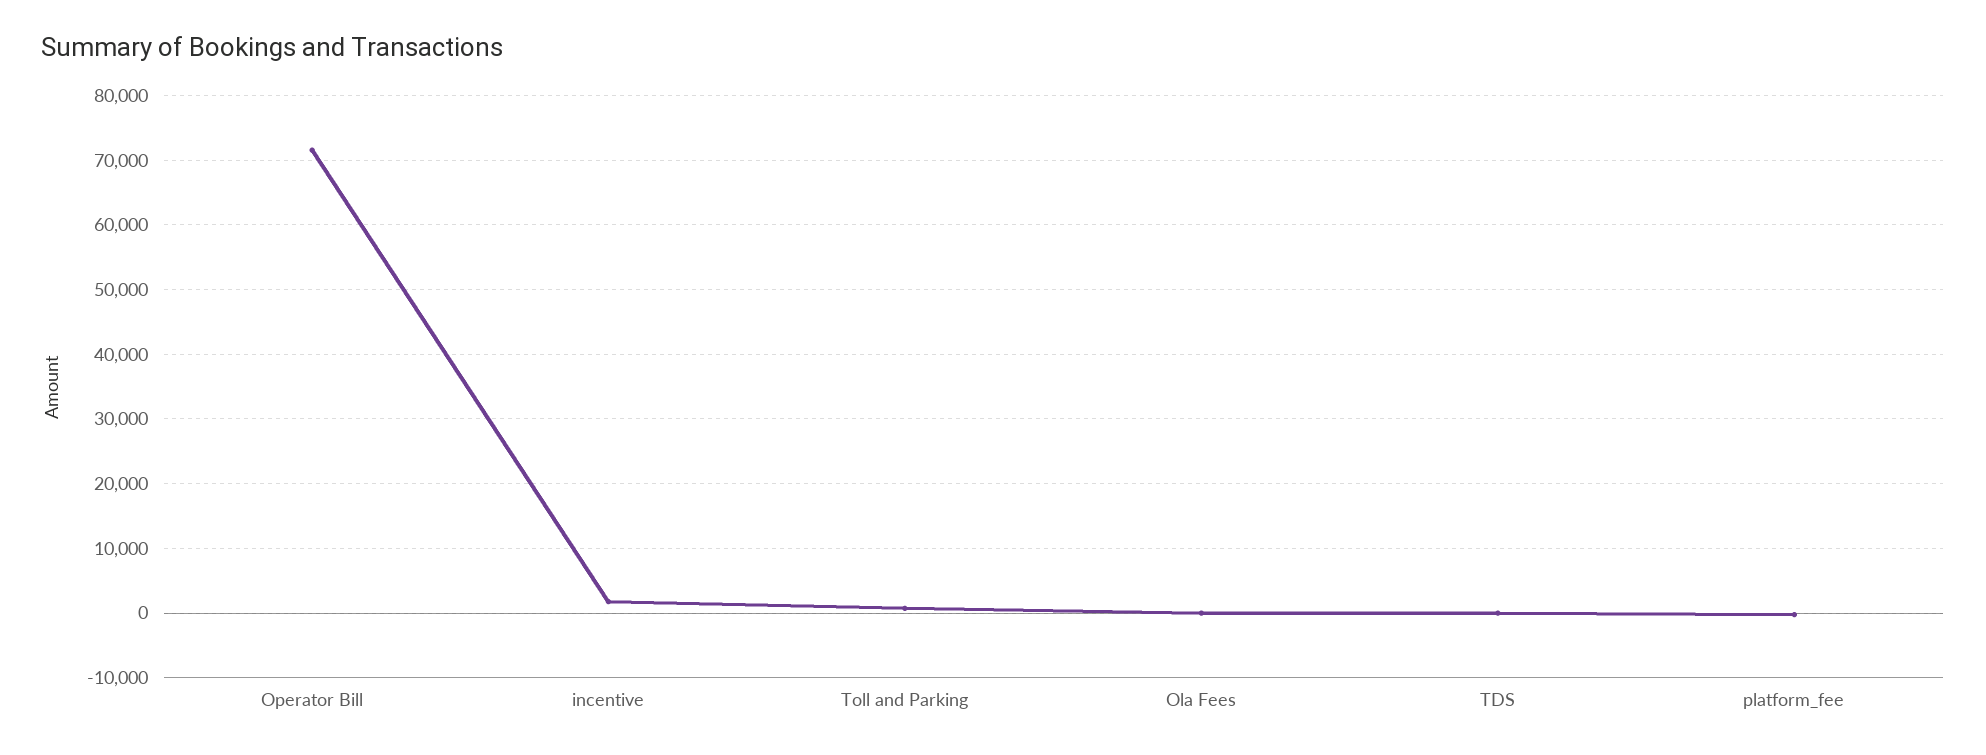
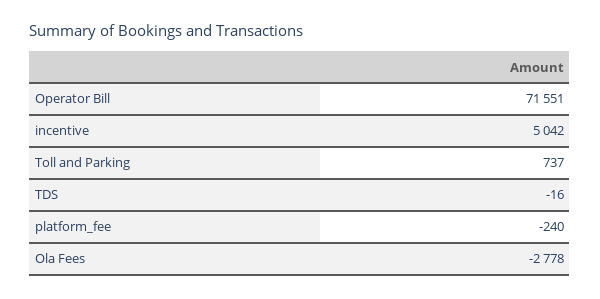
  {
    "Operator Bill": 71551,
-   "incentive": 2000,
+   "incentive": 5042,
    "Toll and Parking": 737,
-   "Ola Fees": 0,
+   "Ola Fees": -2778,
    "TDS": -16,
    "platform_fee": -240
  }

